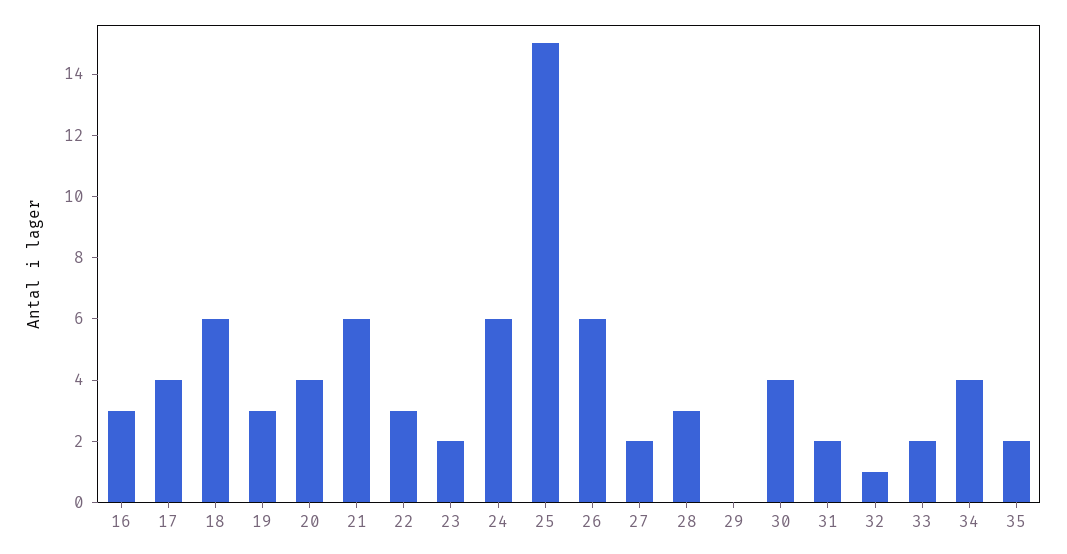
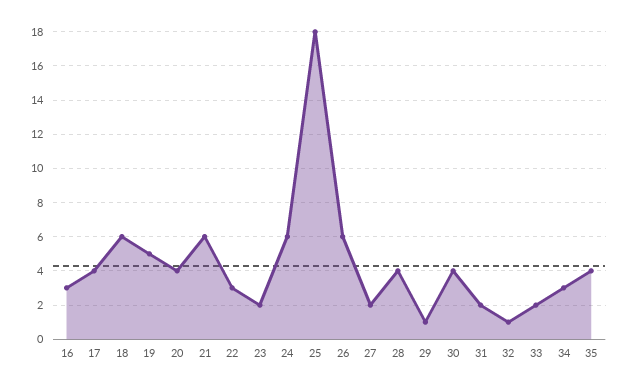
  {
    "16": 3,
    "17": 4,
    "18": 6,
-   "19": 3,
+   "19": 5,
    "20": 4,
    "21": 6,
    "22": 3,
    "23": 2,
    "24": 6,
-   "25": 15,
+   "25": 18,
    "26": 6,
    "27": 2,
-   "28": 3,
+   "28": 4,
-   "29": 0,
+   "29": 1,
    "30": 4,
    "31": 2,
    "32": 1,
    "33": 2,
-   "34": 4,
+   "34": 3,
-   "35": 2
+   "35": 4
  }

